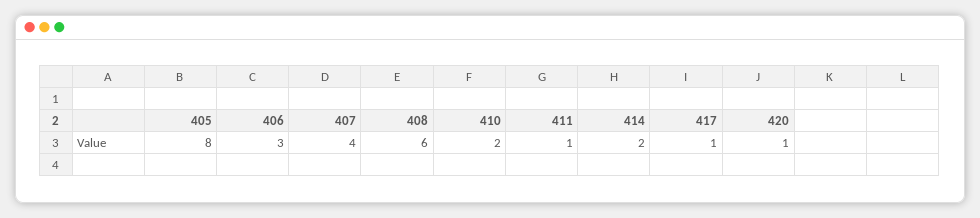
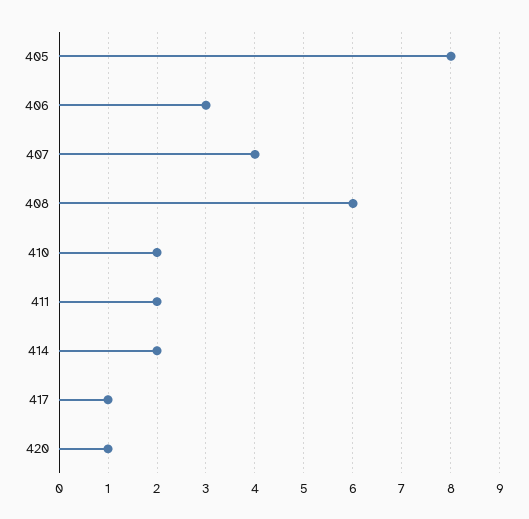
  {
    "405": 8,
    "406": 3,
    "407": 4,
    "408": 6,
    "410": 2,
-   "411": 1,
+   "411": 2,
    "414": 2,
    "417": 1,
    "420": 1
  }

